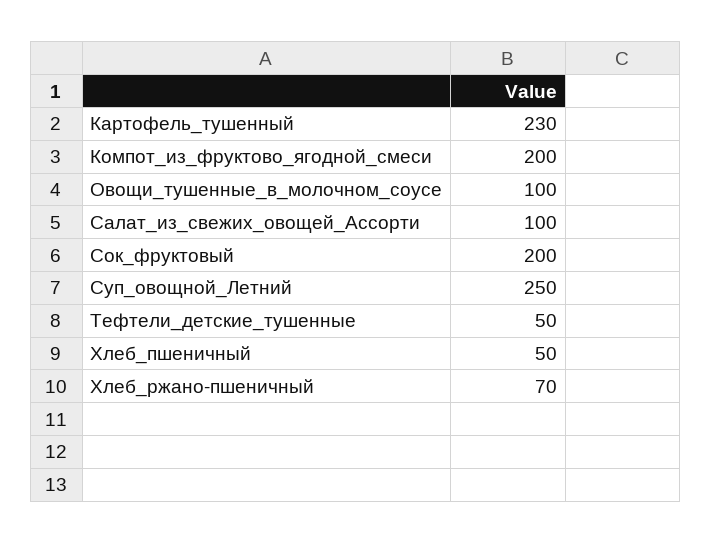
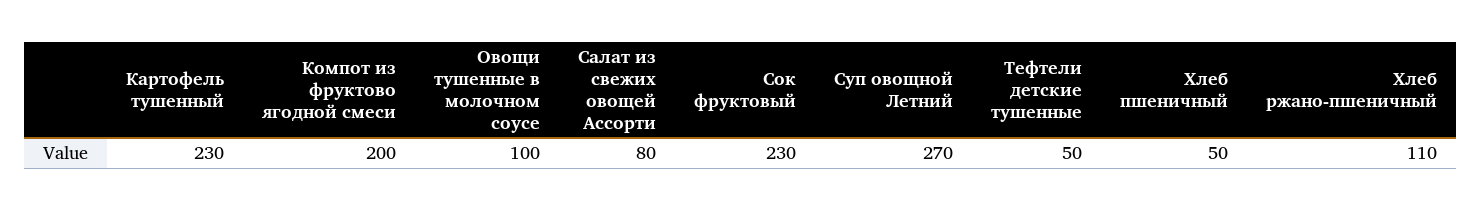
  {
    "Картофель_тушенный": 230,
    "Компот_из_фруктово_ягодной_смеси": 200,
    "Овощи_тушенные_в_молочном_соусе": 100,
-   "Салат_из_свежих_овощей_Ассорти": 100,
+   "Салат_из_свежих_овощей_Ассорти": 80,
-   "Сок_фруктовый": 200,
+   "Сок_фруктовый": 230,
-   "Суп_овощной_Летний": 250,
+   "Суп_овощной_Летний": 270,
    "Тефтели_детские_тушенные": 50,
    "Хлеб_пшеничный": 50,
-   "Хлеб_ржано-пшеничный": 70
+   "Хлеб_ржано-пшеничный": 110
  }

